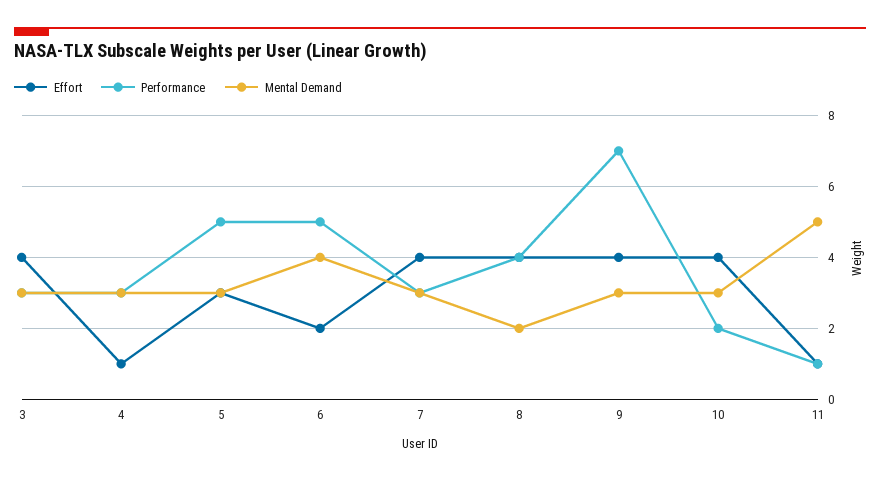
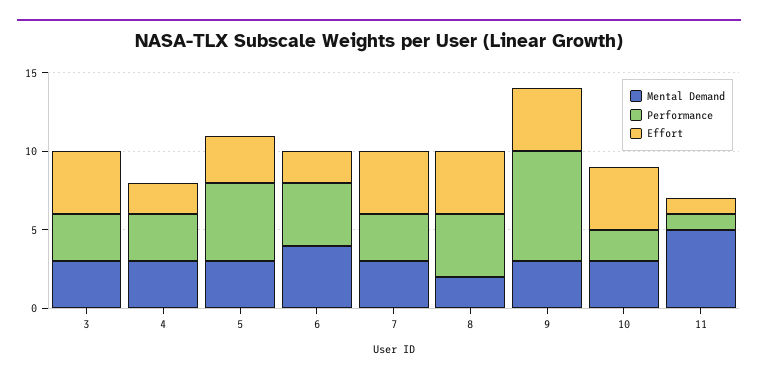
  {
    "Effort": {
      "3": 4,
-     "4": 1,
+     "4": 2,
      "5": 3,
      "6": 2,
      "7": 4,
      "8": 4,
      "9": 4,
      "10": 4,
      "11": 1
    },
    "Performance": {
      "3": 3,
      "4": 3,
      "5": 5,
-     "6": 5,
+     "6": 4,
      "7": 3,
      "8": 4,
      "9": 7,
      "10": 2,
      "11": 1
    },
    "Mental Demand": {
      "3": 3,
      "4": 3,
      "5": 3,
      "6": 4,
      "7": 3,
      "8": 2,
      "9": 3,
      "10": 3,
      "11": 5
    }
  }

